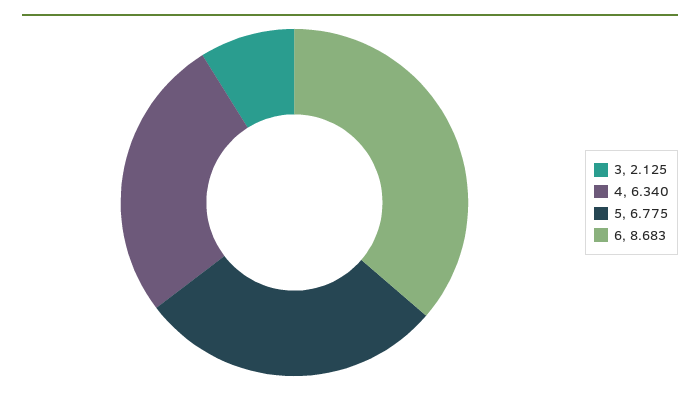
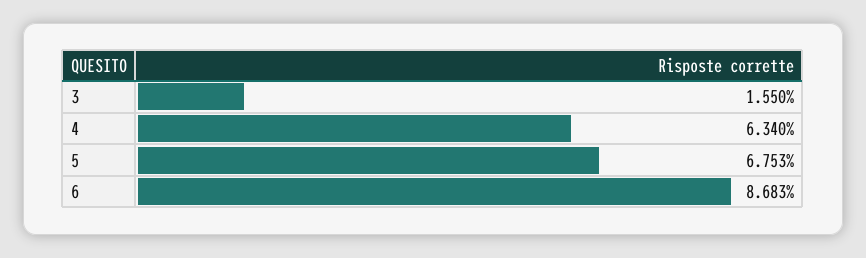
  {
-   "3": 2.125,
+   "3": 1.55,
    "4": 6.34,
-   "5": 6.775,
+   "5": 6.753,
    "6": 8.683
  }

